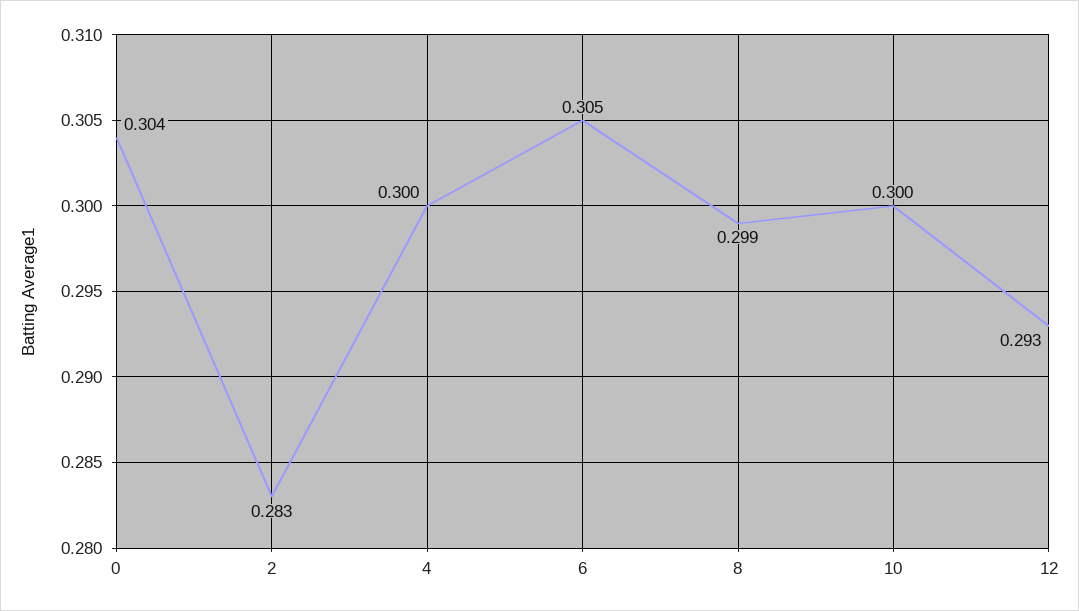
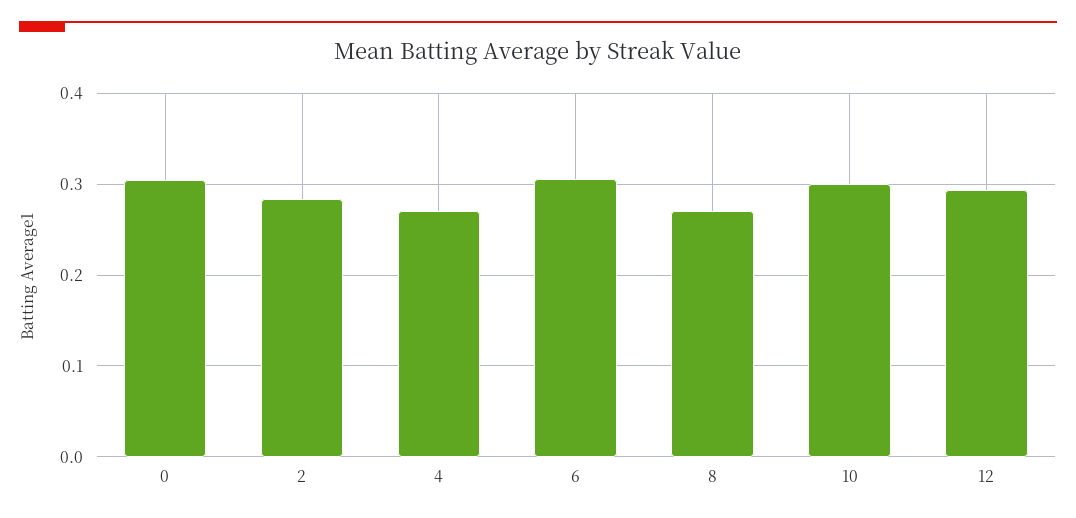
  {
    "0": 0.304,
    "2": 0.283,
-   "4": 0.3,
+   "4": 0.27,
    "6": 0.305,
-   "8": 0.299,
+   "8": 0.27,
    "10": 0.3,
    "12": 0.293
  }

